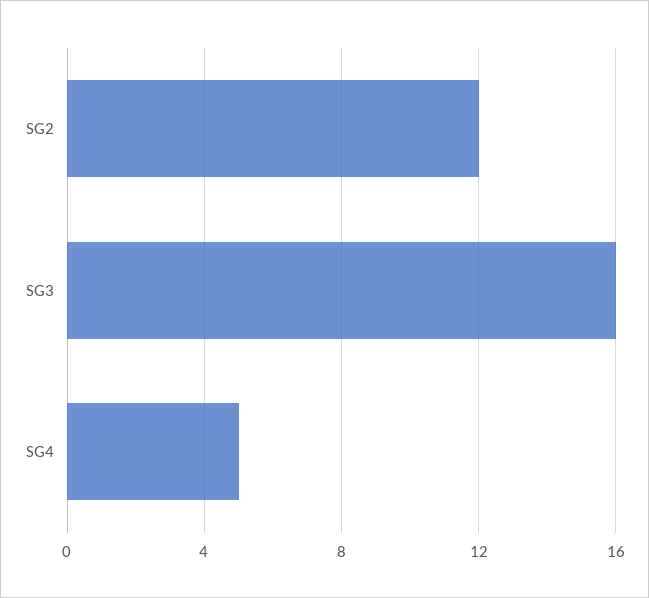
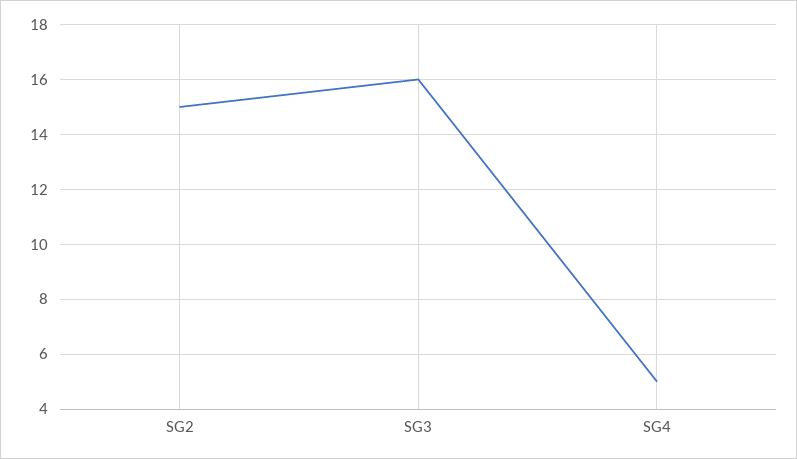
  {
-   "SG2": 12,
+   "SG2": 15,
    "SG3": 16,
    "SG4": 5
  }

